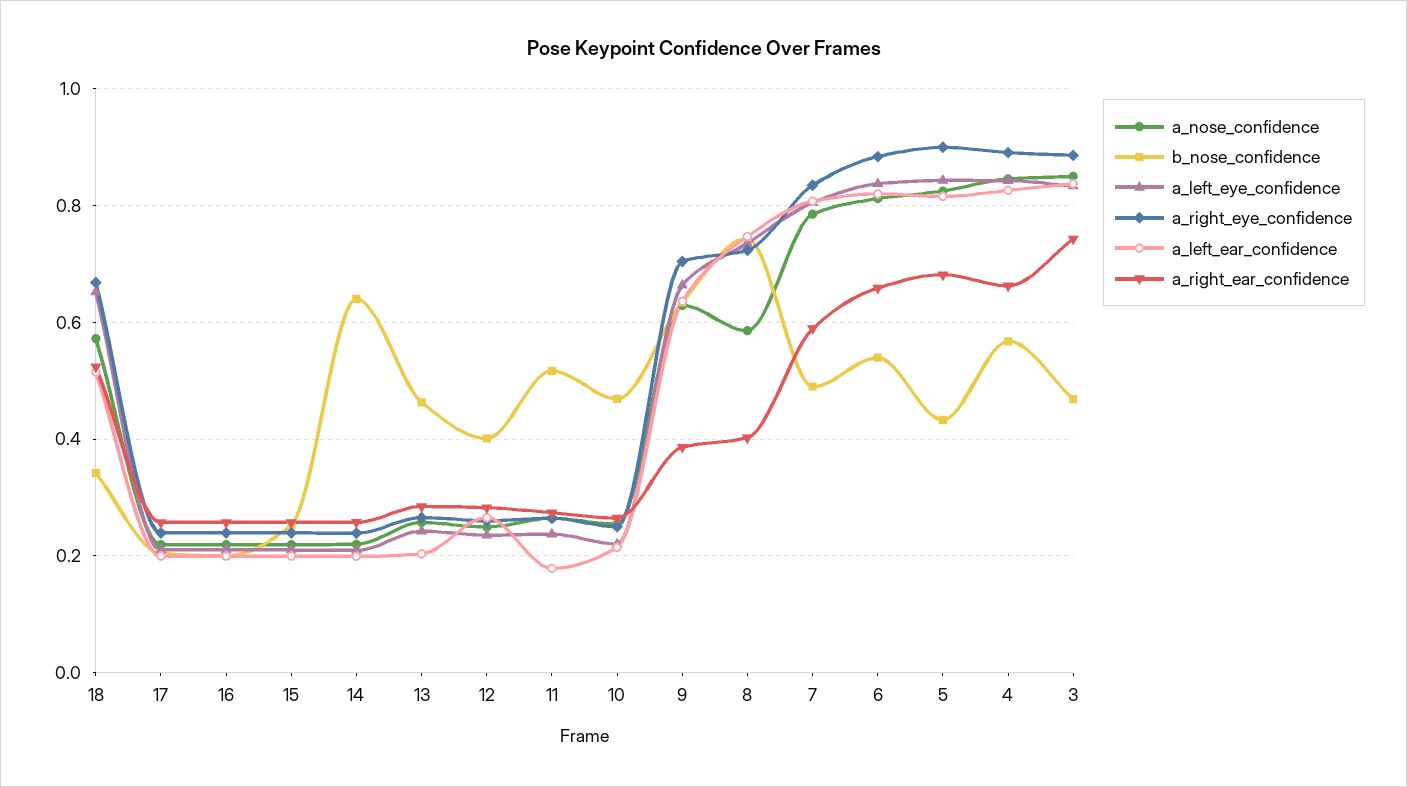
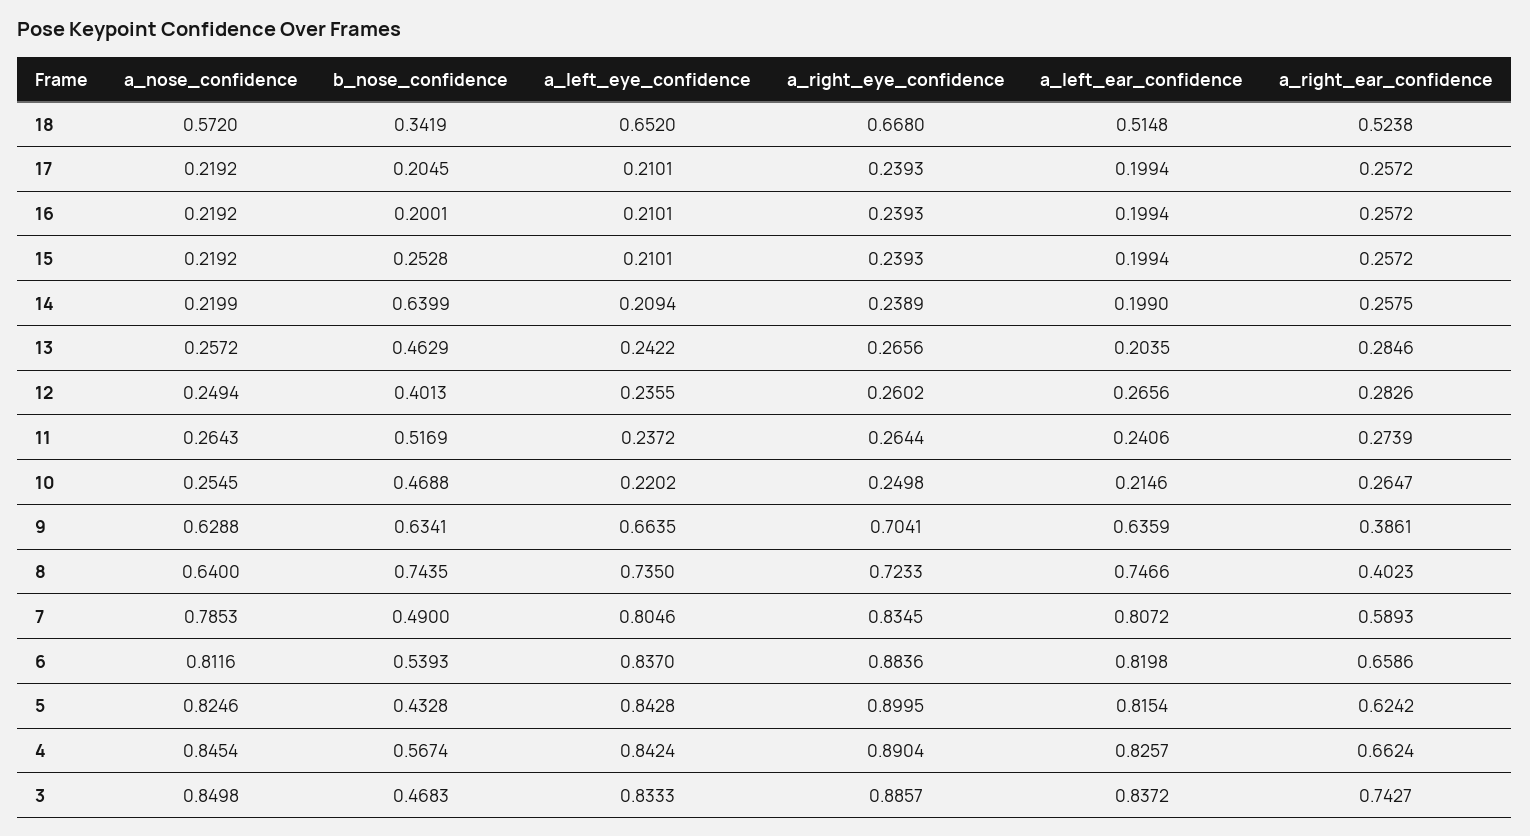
  {
    "a_nose_confidence": {
      "18": 0.572,
      "17": 0.2192,
      "16": 0.2192,
      "15": 0.2192,
      "14": 0.2199,
      "13": 0.2572,
      "12": 0.2494,
      "11": 0.2643,
      "10": 0.2545,
      "9": 0.6288,
-     "8": 0.58,
+     "8": 0.64,
      "7": 0.7853,
      "6": 0.8116,
      "5": 0.8246,
      "4": 0.8454,
      "3": 0.8498
    },
    "b_nose_confidence": {
      "18": 0.3419,
      "17": 0.2045,
      "16": 0.2001,
      "15": 0.2528,
      "14": 0.6399,
      "13": 0.4629,
      "12": 0.4013,
      "11": 0.5169,
      "10": 0.4688,
      "9": 0.6341,
      "8": 0.7435,
      "7": 0.49,
      "6": 0.5393,
      "5": 0.4328,
      "4": 0.5674,
      "3": 0.4683
    },
    "a_left_eye_confidence": {
      "18": 0.652,
      "17": 0.2101,
      "16": 0.2101,
      "15": 0.2101,
      "14": 0.2094,
      "13": 0.2422,
      "12": 0.2355,
      "11": 0.2372,
      "10": 0.2202,
      "9": 0.6635,
      "8": 0.735,
      "7": 0.8046,
      "6": 0.837,
      "5": 0.8428,
      "4": 0.8424,
      "3": 0.8333
    },
    "a_right_eye_confidence": {
      "18": 0.668,
      "17": 0.2393,
      "16": 0.2393,
      "15": 0.2393,
      "14": 0.2389,
      "13": 0.2656,
      "12": 0.2602,
      "11": 0.2644,
      "10": 0.2498,
      "9": 0.7041,
      "8": 0.7233,
      "7": 0.8345,
      "6": 0.8836,
      "5": 0.8995,
      "4": 0.8904,
      "3": 0.8857
    },
    "a_left_ear_confidence": {
      "18": 0.5148,
      "17": 0.1994,
      "16": 0.1994,
      "15": 0.1994,
      "14": 0.199,
      "13": 0.2035,
      "12": 0.2656,
-     "11": 0.18,
+     "11": 0.2406,
      "10": 0.2146,
      "9": 0.6359,
      "8": 0.7466,
      "7": 0.8072,
      "6": 0.8198,
      "5": 0.8154,
      "4": 0.8257,
      "3": 0.8372
    },
    "a_right_ear_confidence": {
      "18": 0.5238,
      "17": 0.2572,
      "16": 0.2572,
      "15": 0.2572,
      "14": 0.2575,
      "13": 0.2846,
      "12": 0.2826,
      "11": 0.2739,
      "10": 0.2647,
      "9": 0.3861,
      "8": 0.4023,
      "7": 0.5893,
      "6": 0.6586,
-     "5": 0.68,
+     "5": 0.6242,
      "4": 0.6624,
      "3": 0.7427
    }
  }

